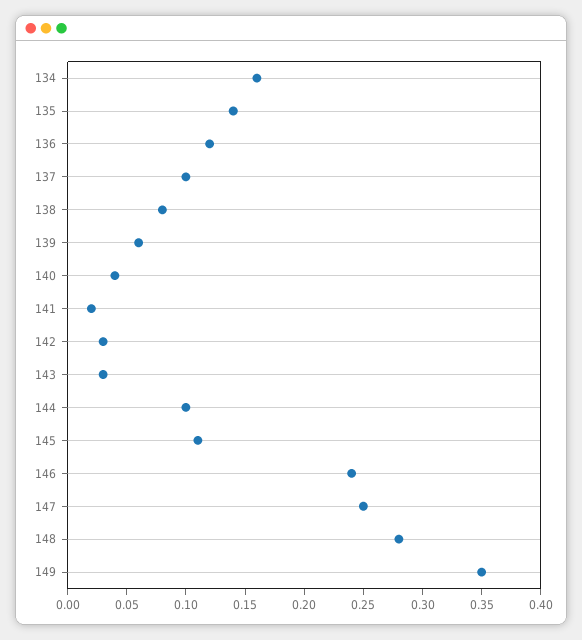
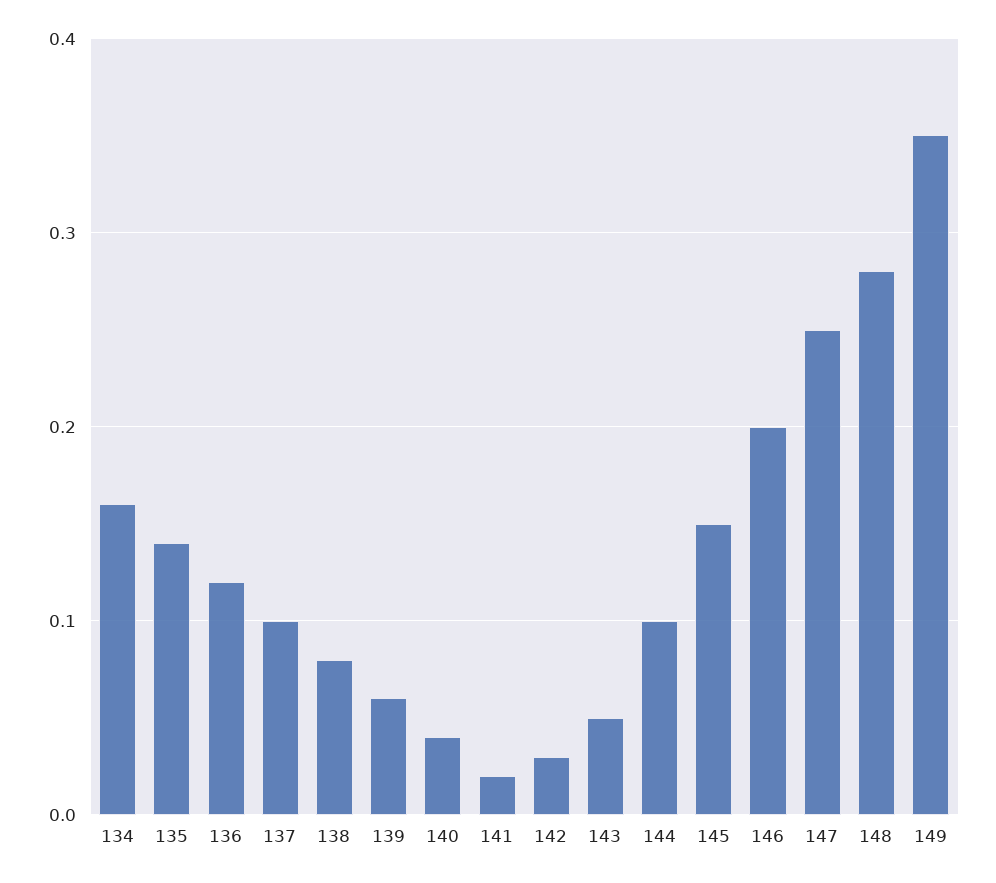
  {
    "134": 0.16,
    "135": 0.14,
    "136": 0.12,
    "137": 0.1,
    "138": 0.08,
    "139": 0.06,
    "140": 0.04,
    "141": 0.02,
    "142": 0.03,
-   "143": 0.03,
+   "143": 0.05,
    "144": 0.1,
-   "145": 0.11,
+   "145": 0.15,
-   "146": 0.24,
+   "146": 0.2,
    "147": 0.25,
    "148": 0.28,
    "149": 0.35
  }

